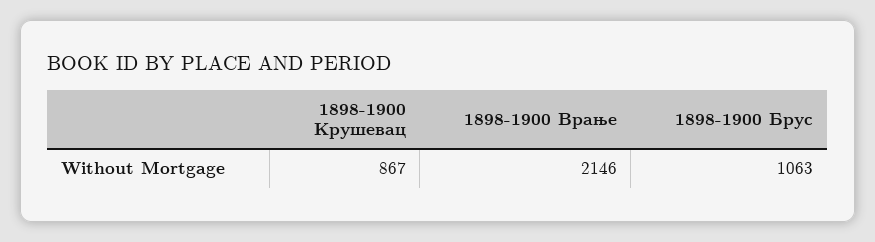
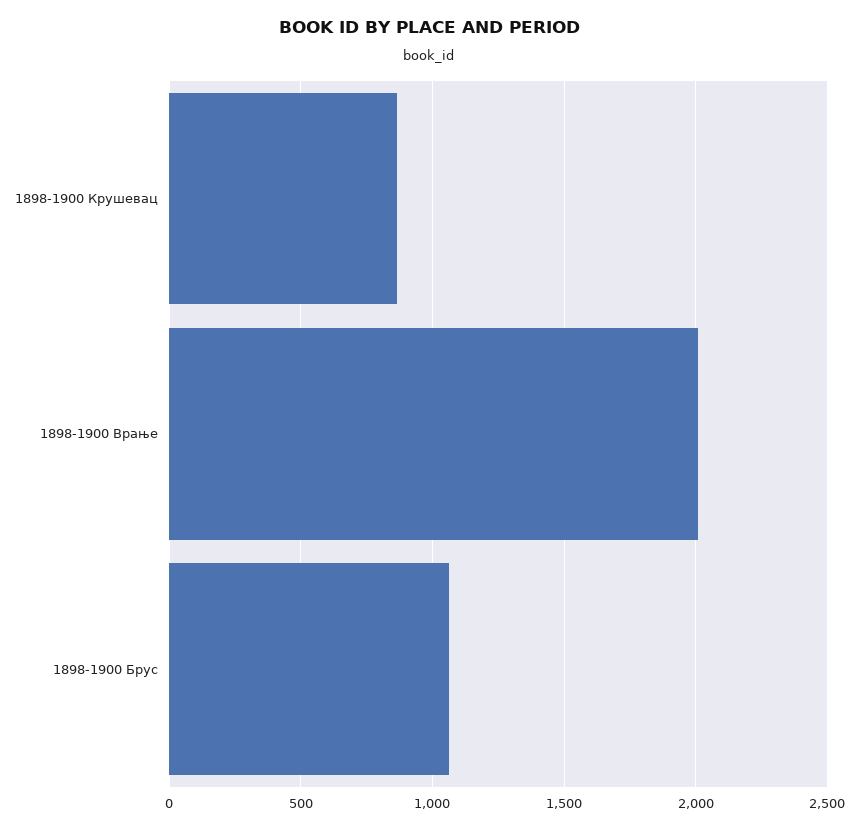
  {
    "1898-1900 Крушевац": 867,
-   "1898-1900 Врање": 2146,
+   "1898-1900 Врање": 2000,
    "1898-1900 Брус": 1063
  }

